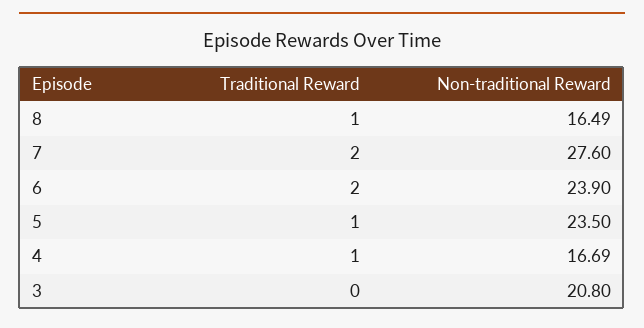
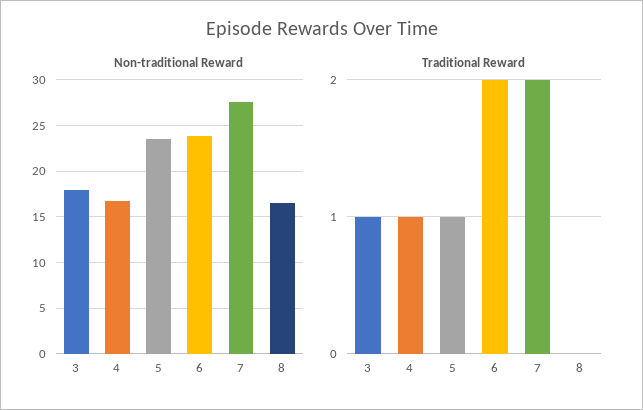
  {
    "Traditional Reward": {
-     "8": 1,
+     "8": 0,
      "7": 2,
      "6": 2,
      "5": 1,
      "4": 1,
-     "3": 0
+     "3": 1
    },
    "Non-traditional Reward": {
      "8": 16.49,
      "7": 27.6,
      "6": 23.9,
      "5": 23.5,
      "4": 16.69,
-     "3": 20.8
+     "3": 18
    }
  }

